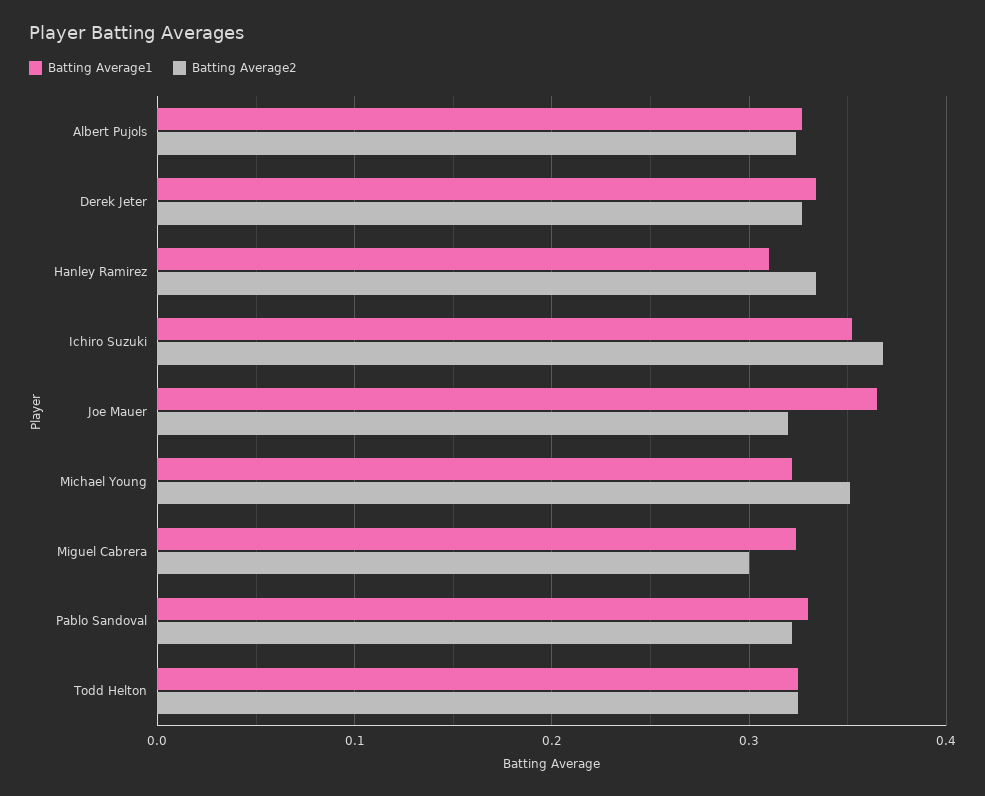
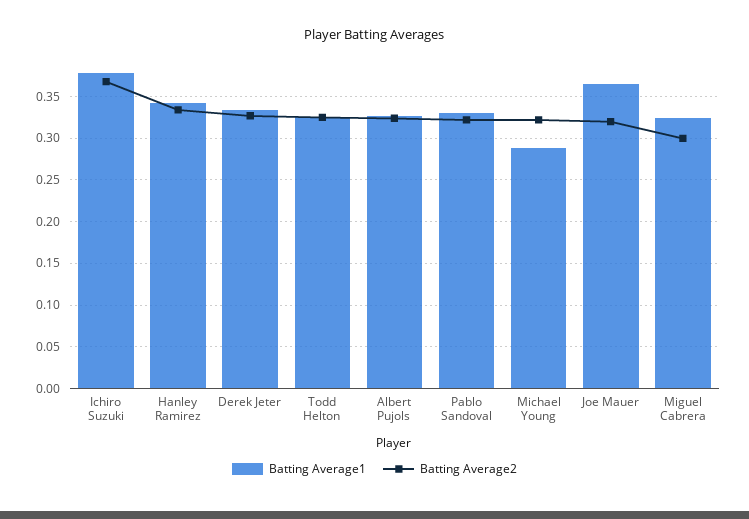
  {
    "Batting Average1": {
      "Albert Pujols": 0.33,
      "Derek Jeter": 0.33,
-     "Hanley Ramirez": 0.31,
+     "Hanley Ramirez": 0.34,
-     "Ichiro Suzuki": 0.35,
+     "Ichiro Suzuki": 0.38,
      "Joe Mauer": 0.37,
-     "Michael Young": 0.32,
+     "Michael Young": 0.29,
      "Miguel Cabrera": 0.32,
      "Pablo Sandoval": 0.33,
      "Todd Helton": 0.33
    },
    "Batting Average2": {
      "Albert Pujols": 0.32,
      "Derek Jeter": 0.33,
      "Hanley Ramirez": 0.33,
      "Ichiro Suzuki": 0.37,
      "Joe Mauer": 0.32,
-     "Michael Young": 0.35,
+     "Michael Young": 0.32,
      "Miguel Cabrera": 0.3,
      "Pablo Sandoval": 0.32,
      "Todd Helton": 0.33
    }
  }

